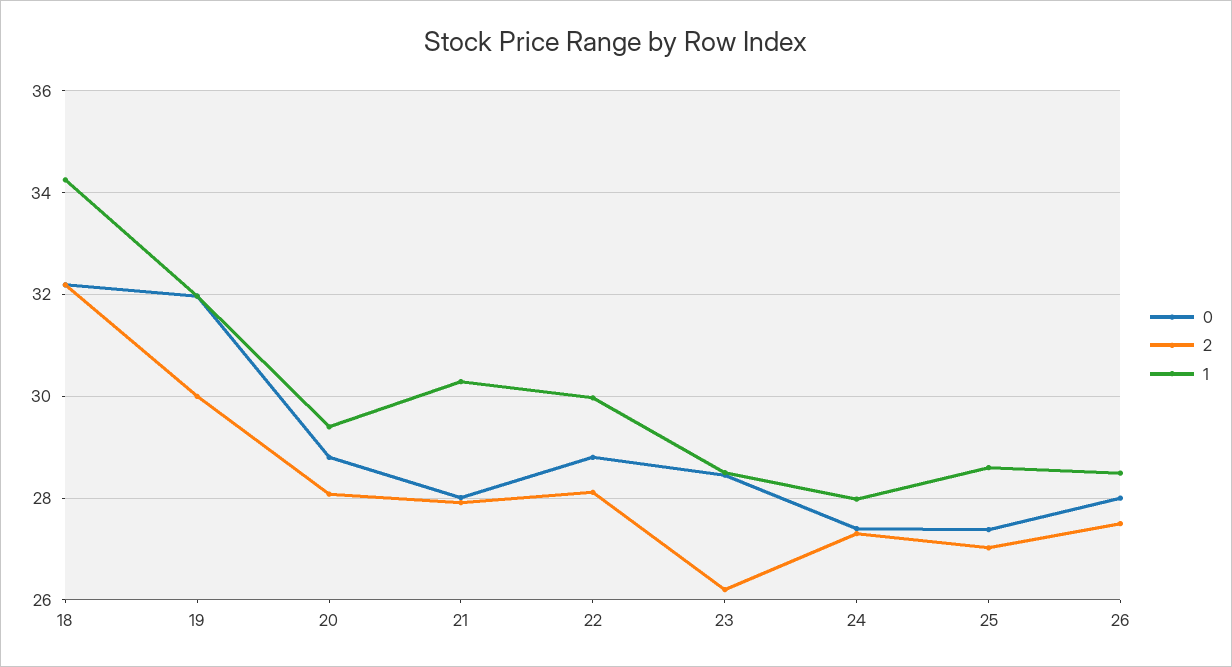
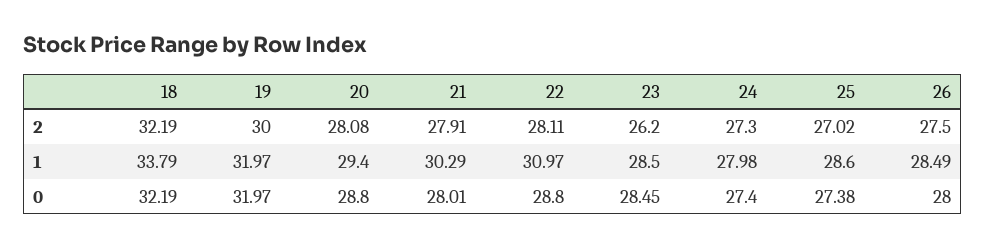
  {
    "0": {
      "18": 32.19,
      "19": 31.97,
      "20": 28.8,
      "21": 28.01,
      "22": 28.8,
      "23": 28.45,
      "24": 27.4,
      "25": 27.38,
      "26": 28
    },
    "2": {
      "18": 32.19,
      "19": 30,
      "20": 28.08,
      "21": 27.91,
      "22": 28.11,
      "23": 26.2,
      "24": 27.3,
      "25": 27.02,
      "26": 27.5
    },
    "1": {
-     "18": 34.2,
+     "18": 33.79,
      "19": 31.97,
      "20": 29.4,
      "21": 30.29,
-     "22": 30,
+     "22": 30.97,
      "23": 28.5,
      "24": 27.98,
      "25": 28.6,
      "26": 28.49
    }
  }

